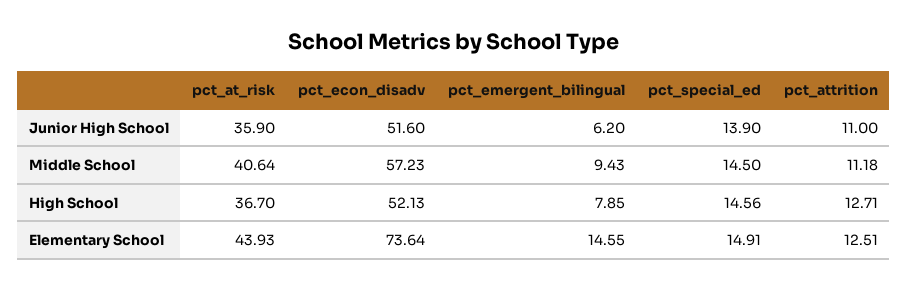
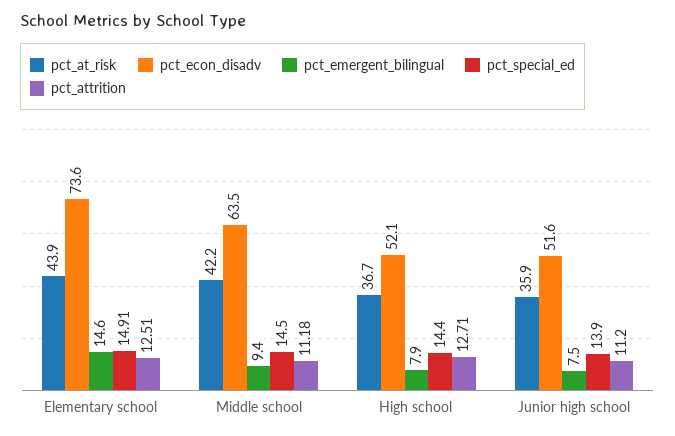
  {
    "pct_at_risk": {
      "Junior High School": 35.9,
-     "Middle School": 40.64,
+     "Middle School": 42.2,
      "High School": 36.7,
      "Elementary School": 43.93
    },
    "pct_econ_disadv": {
      "Junior High School": 51.6,
-     "Middle School": 57.23,
+     "Middle School": 63.5,
      "High School": 52.13,
      "Elementary School": 73.64
    },
    "pct_emergent_bilingual": {
-     "Junior High School": 6.2,
+     "Junior High School": 7.5,
      "Middle School": 9.43,
      "High School": 7.85,
      "Elementary School": 14.55
    },
    "pct_special_ed": {
      "Junior High School": 13.9,
      "Middle School": 14.5,
-     "High School": 14.56,
+     "High School": 14.4,
      "Elementary School": 14.91
    },
    "pct_attrition": {
-     "Junior High School": 11,
+     "Junior High School": 11.2,
      "Middle School": 11.18,
      "High School": 12.71,
      "Elementary School": 12.51
    }
  }

